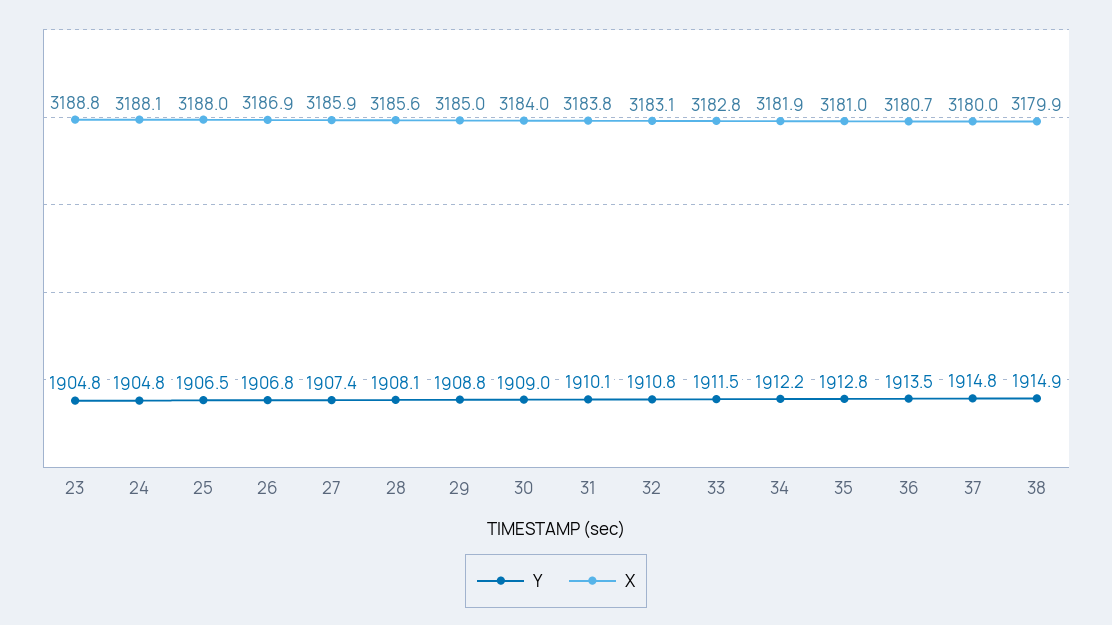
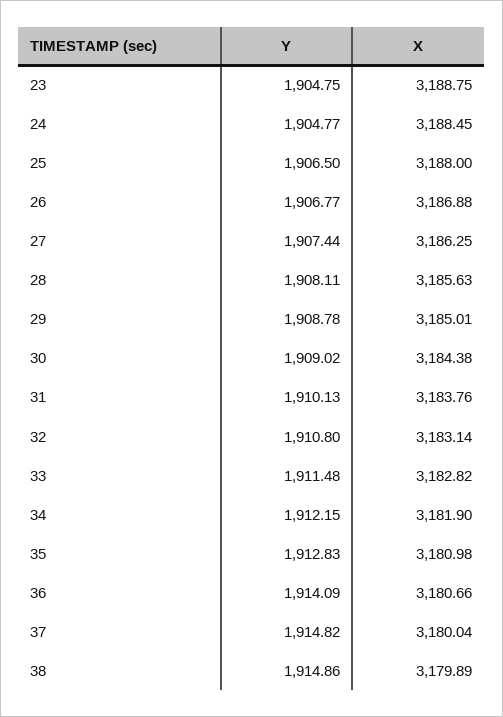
  {
    "Y": {
      "23": 1904.75,
      "24": 1904.77,
      "25": 1906.5,
      "26": 1906.77,
      "27": 1907.44,
      "28": 1908.11,
      "29": 1908.78,
      "30": 1909.02,
      "31": 1910.13,
      "32": 1910.8,
      "33": 1911.48,
      "34": 1912.15,
      "35": 1912.83,
-     "36": 1913.5,
+     "36": 1914.09,
      "37": 1914.82,
      "38": 1914.86
    },
    "X": {
      "23": 3188.75,
-     "24": 3188.1,
+     "24": 3188.45,
      "25": 3188,
      "26": 3186.88,
-     "27": 3185.9,
+     "27": 3186.25,
      "28": 3185.63,
      "29": 3185.01,
-     "30": 3184,
+     "30": 3184.38,
      "31": 3183.76,
      "32": 3183.14,
      "33": 3182.82,
      "34": 3181.9,
      "35": 3180.98,
      "36": 3180.66,
      "37": 3180.04,
      "38": 3179.89
    }
  }

